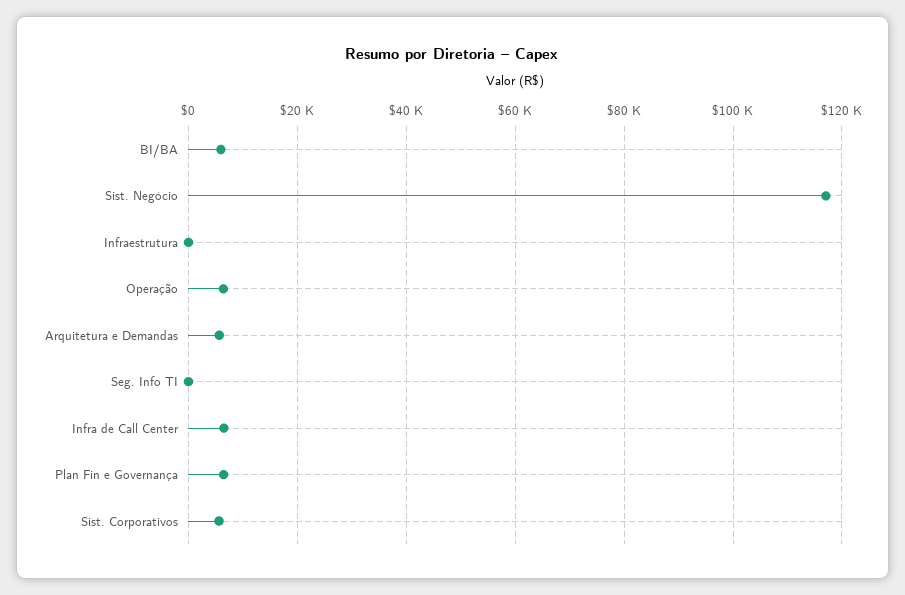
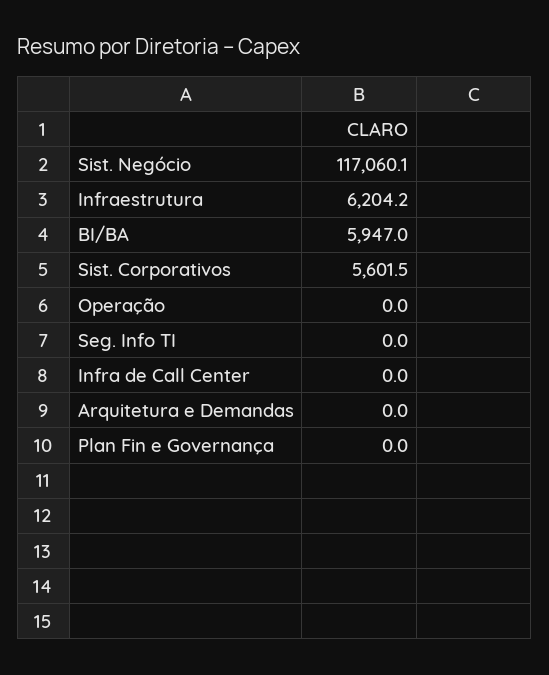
  {
    "BI/BA": 5947,
    "Sist. Negócio": 117060.1,
-   "Infraestrutura": 0,
+   "Infraestrutura": 6204.2,
-   "Operação": 6000,
+   "Operação": 0,
-   "Arquitetura e Demandas": 6000,
+   "Arquitetura e Demandas": 0,
    "Seg. Info TI": 0,
-   "Infra de Call Center": 6000,
+   "Infra de Call Center": 0,
-   "Plan Fin e Governança": 6000,
+   "Plan Fin e Governança": 0,
    "Sist. Corporativos": 5601.5
  }

